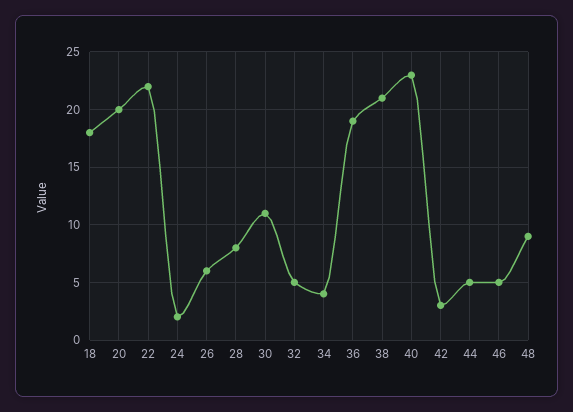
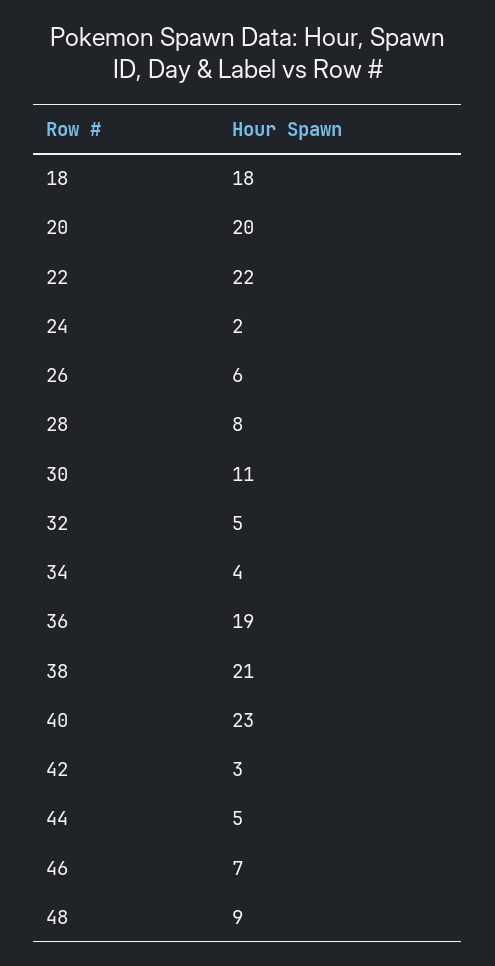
  {
    "18": 18,
    "20": 20,
    "22": 22,
    "24": 2,
    "26": 6,
    "28": 8,
    "30": 11,
    "32": 5,
    "34": 4,
    "36": 19,
    "38": 21,
    "40": 23,
    "42": 3,
    "44": 5,
-   "46": 5,
+   "46": 7,
    "48": 9
  }

